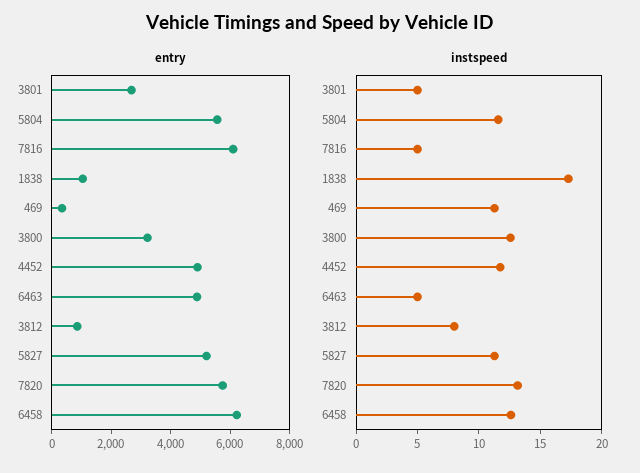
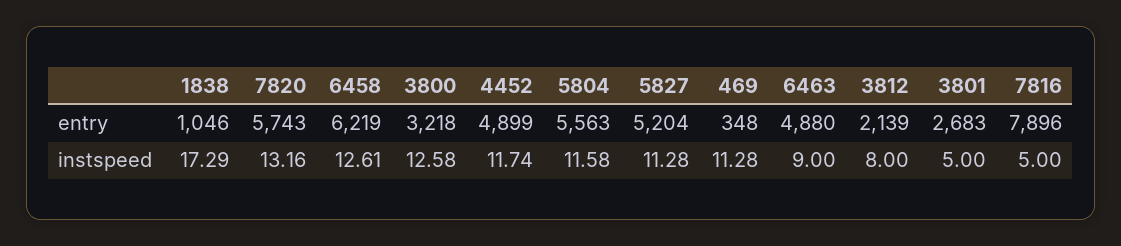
  {
    "entry": {
      "3801": 2683,
      "5804": 5563,
-     "7816": 6000,
+     "7816": 7896,
      "1838": 1046,
      "469": 348,
      "3800": 3218,
      "4452": 4899,
      "6463": 4880,
-     "3812": 1000,
+     "3812": 2139,
      "5827": 5204,
      "7820": 5743,
      "6458": 6219
    },
    "instspeed": {
      "3801": 5,
      "5804": 11.58,
      "7816": 5,
      "1838": 17.29,
      "469": 11.28,
      "3800": 12.58,
      "4452": 11.74,
-     "6463": 5,
+     "6463": 9,
      "3812": 8,
      "5827": 11.28,
      "7820": 13.16,
      "6458": 12.61
    }
  }

